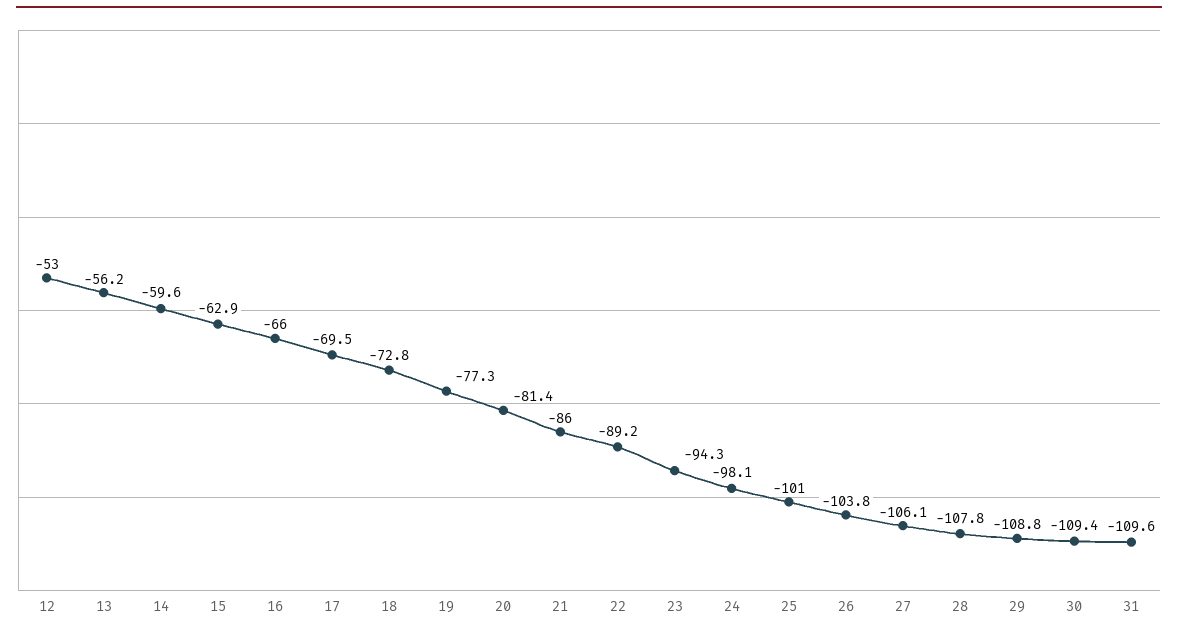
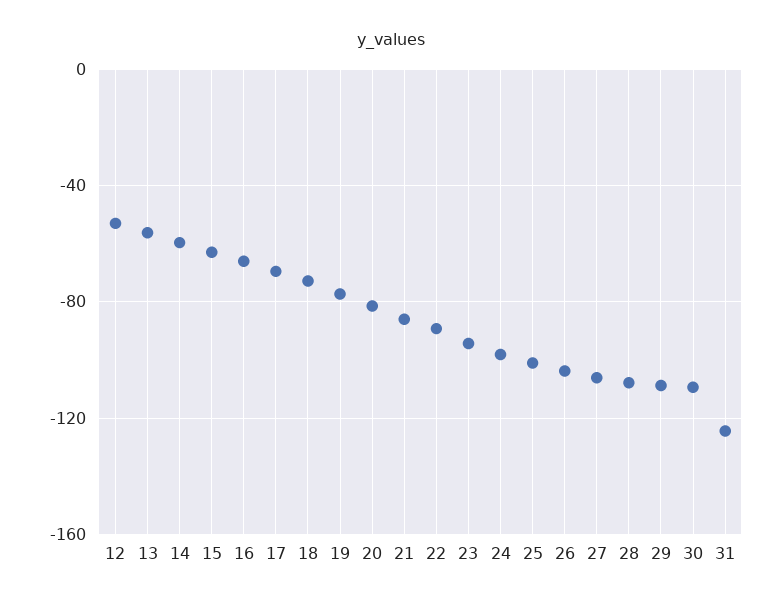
  {
    "12": -53,
    "13": -56.2,
    "14": -59.6,
    "15": -62.9,
    "16": -66,
    "17": -69.5,
    "18": -72.8,
    "19": -77.3,
    "20": -81.4,
    "21": -86,
    "22": -89.2,
    "23": -94.3,
    "24": -98.1,
    "25": -101,
    "26": -103.8,
    "27": -106.1,
    "28": -107.8,
    "29": -108.8,
    "30": -109.4,
-   "31": -109.6
+   "31": -125
  }

